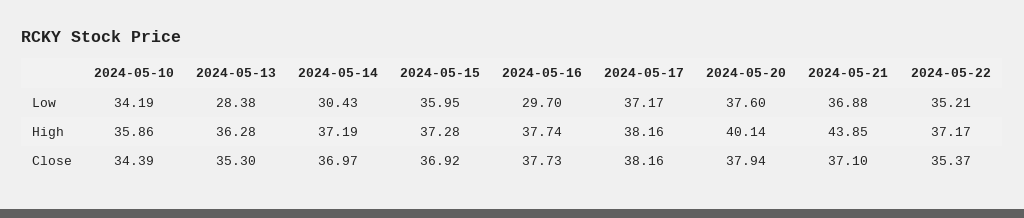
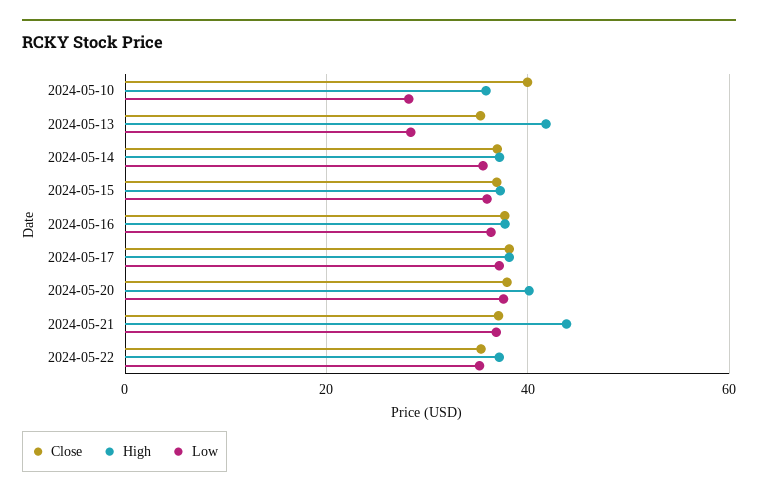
  {
    "Low": {
-     "2024-05-10": 34.19,
+     "2024-05-10": 28,
      "2024-05-13": 28.38,
-     "2024-05-14": 30.43,
+     "2024-05-14": 36,
      "2024-05-15": 35.95,
-     "2024-05-16": 29.7,
+     "2024-05-16": 36,
      "2024-05-17": 37.17,
      "2024-05-20": 37.6,
      "2024-05-21": 36.88,
      "2024-05-22": 35.21
    },
    "High": {
      "2024-05-10": 35.86,
-     "2024-05-13": 36.28,
+     "2024-05-13": 42,
      "2024-05-14": 37.19,
      "2024-05-15": 37.28,
      "2024-05-16": 37.74,
      "2024-05-17": 38.16,
      "2024-05-20": 40.14,
      "2024-05-21": 43.85,
      "2024-05-22": 37.17
    },
    "Close": {
-     "2024-05-10": 34.39,
+     "2024-05-10": 40,
      "2024-05-13": 35.3,
      "2024-05-14": 36.97,
      "2024-05-15": 36.92,
      "2024-05-16": 37.73,
      "2024-05-17": 38.16,
      "2024-05-20": 37.94,
      "2024-05-21": 37.1,
      "2024-05-22": 35.37
    }
  }

